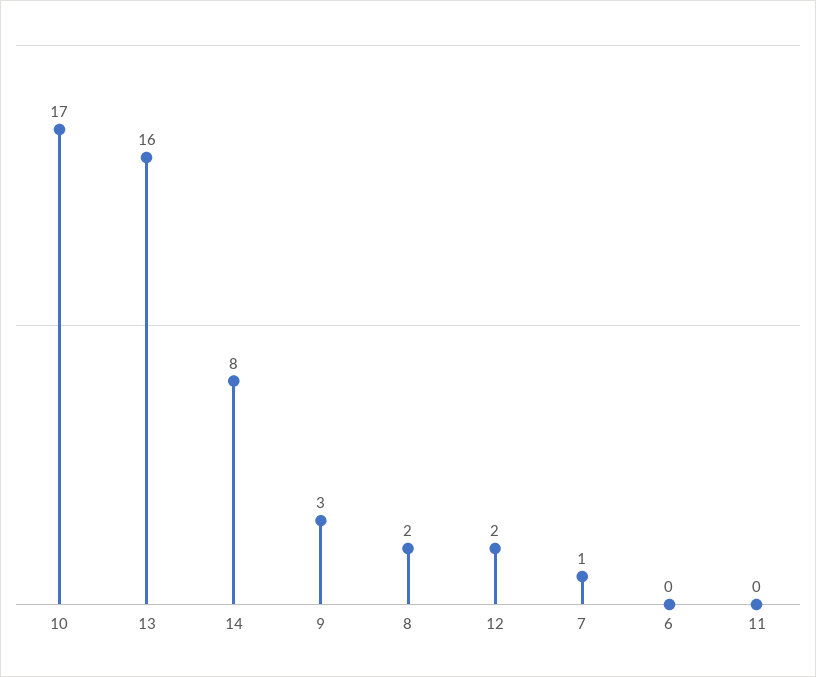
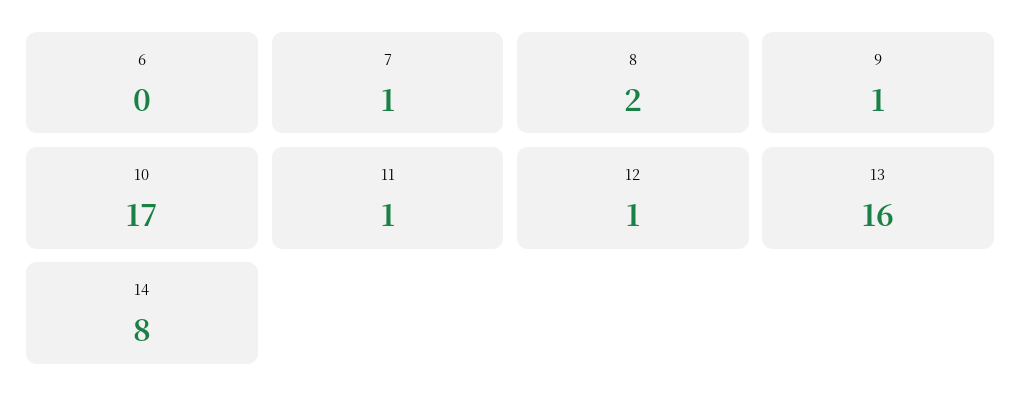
  {
    "10": 17,
    "13": 16,
    "14": 8,
-   "9": 3,
+   "9": 1,
    "8": 2,
-   "12": 2,
+   "12": 1,
    "7": 1,
    "6": 0,
-   "11": 0
+   "11": 1
  }

